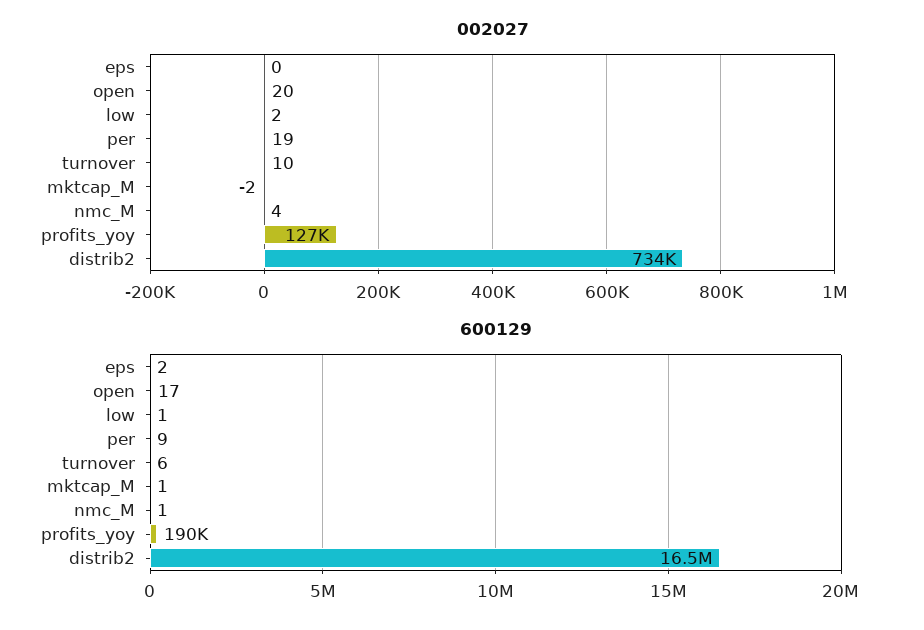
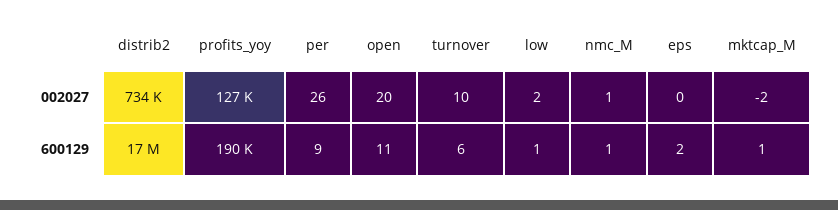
  {
    "002027": {
      "eps": 0,
      "open": 20,
      "low": 2,
-     "per": 19,
+     "per": 26,
      "turnover": 10,
      "mktcap_M": -2,
-     "nmc_M": 4,
+     "nmc_M": 1,
      "profits_yoy": 127000,
      "distrib2": 734000
    },
    "600129": {
      "eps": 2,
-     "open": 17,
+     "open": 11,
      "low": 1,
      "per": 9,
      "turnover": 6,
      "mktcap_M": 1,
      "nmc_M": 1,
      "profits_yoy": 190000,
      "distrib2": 16500000
    }
  }

